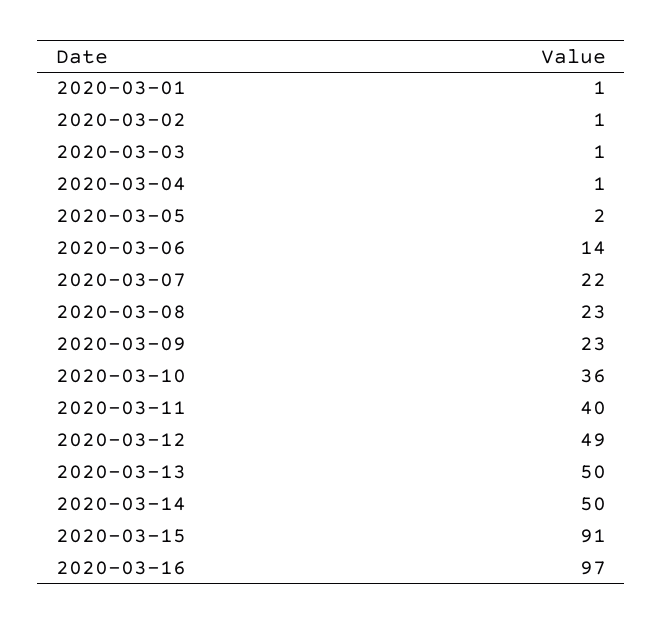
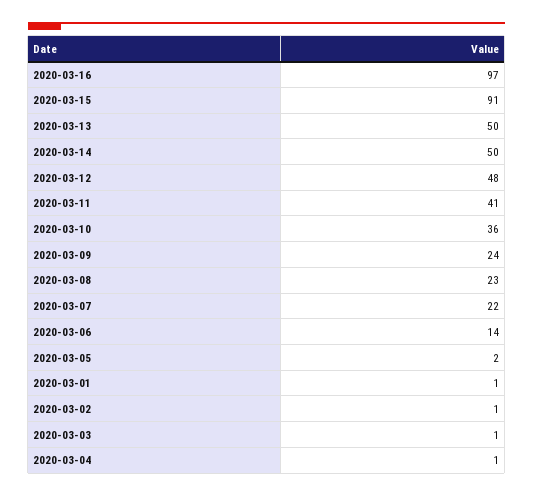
  {
    "2020-03-01": 1,
    "2020-03-02": 1,
    "2020-03-03": 1,
    "2020-03-04": 1,
    "2020-03-05": 2,
    "2020-03-06": 14,
    "2020-03-07": 22,
    "2020-03-08": 23,
-   "2020-03-09": 23,
+   "2020-03-09": 24,
    "2020-03-10": 36,
-   "2020-03-11": 40,
+   "2020-03-11": 41,
-   "2020-03-12": 49,
+   "2020-03-12": 48,
    "2020-03-13": 50,
    "2020-03-14": 50,
    "2020-03-15": 91,
    "2020-03-16": 97
  }

